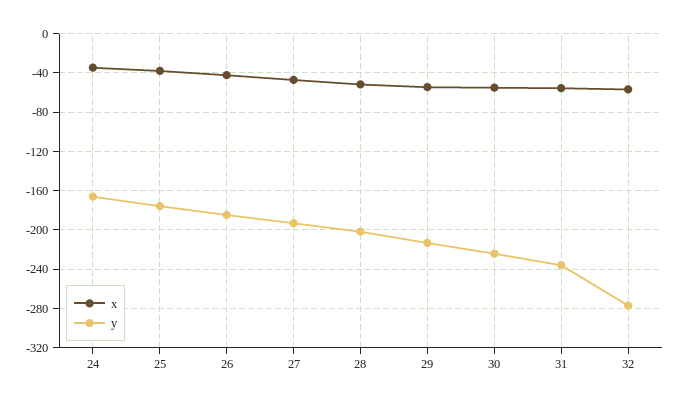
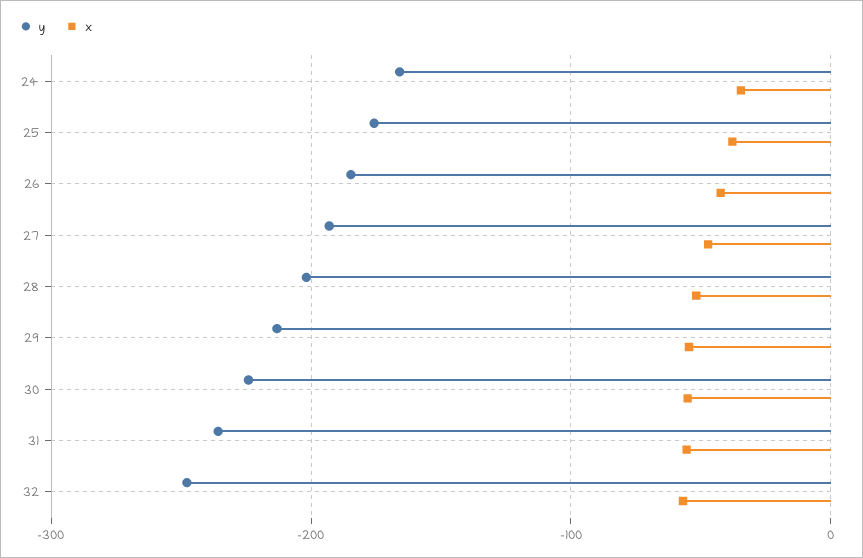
  {
    "x": {
      "24": -30,
      "25": -40,
      "26": -40,
      "27": -50,
      "28": -50,
      "29": -50,
      "30": -60,
      "31": -60,
      "32": -60
    },
    "y": {
      "24": -170,
      "25": -180,
      "26": -180,
      "27": -190,
      "28": -200,
      "29": -210,
      "30": -220,
      "31": -240,
-     "32": -280
+     "32": -250
    }
  }

